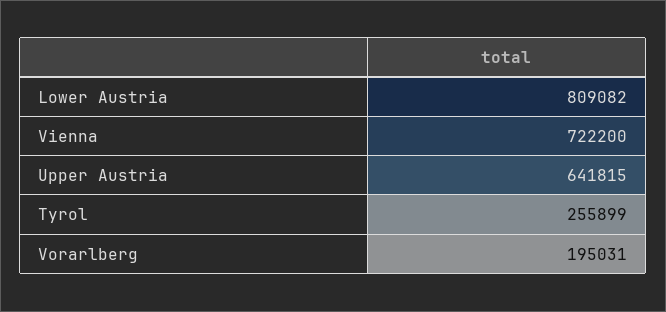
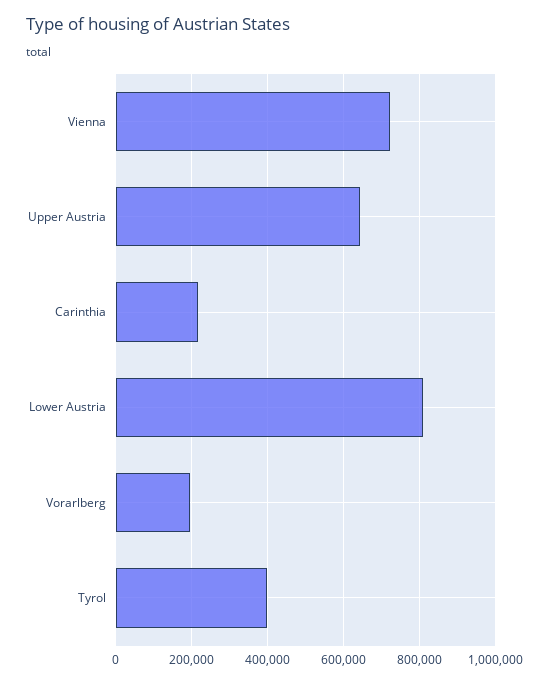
  {
    "Lower Austria": 809082,
    "Vienna": 722200,
    "Upper Austria": 641815,
-   "Tyrol": 255899,
+   "Tyrol": 400000,
-   "Vorarlberg": 195031
+   "Vorarlberg": 195031,
+   "Carinthia": 220000
  }

